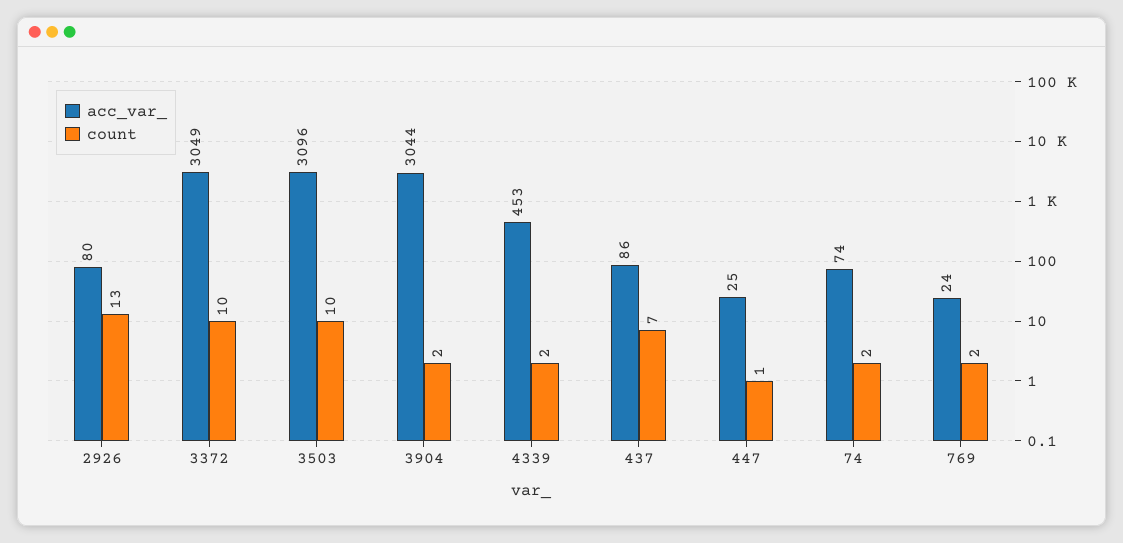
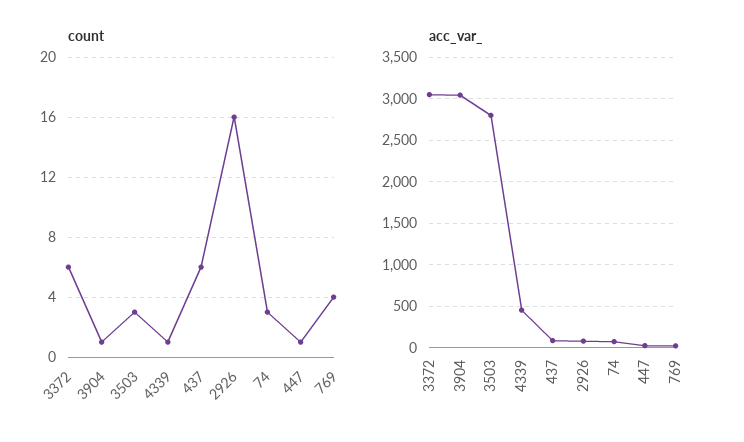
  {
    "acc_var_": {
      "2926": 80,
      "3372": 3049,
-     "3503": 3096,
+     "3503": 2800,
      "3904": 3044,
      "4339": 453,
      "437": 86,
      "447": 25,
      "74": 74,
      "769": 24
    },
    "count": {
-     "2926": 13,
+     "2926": 16,
-     "3372": 10,
+     "3372": 6,
-     "3503": 10,
+     "3503": 3,
-     "3904": 2,
+     "3904": 1,
-     "4339": 2,
+     "4339": 1,
-     "437": 7,
+     "437": 6,
      "447": 1,
-     "74": 2,
+     "74": 3,
-     "769": 2
+     "769": 4
    }
  }

